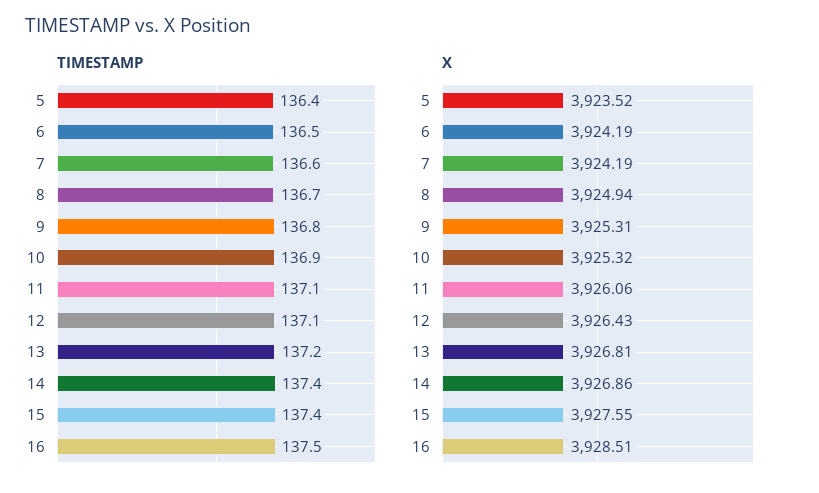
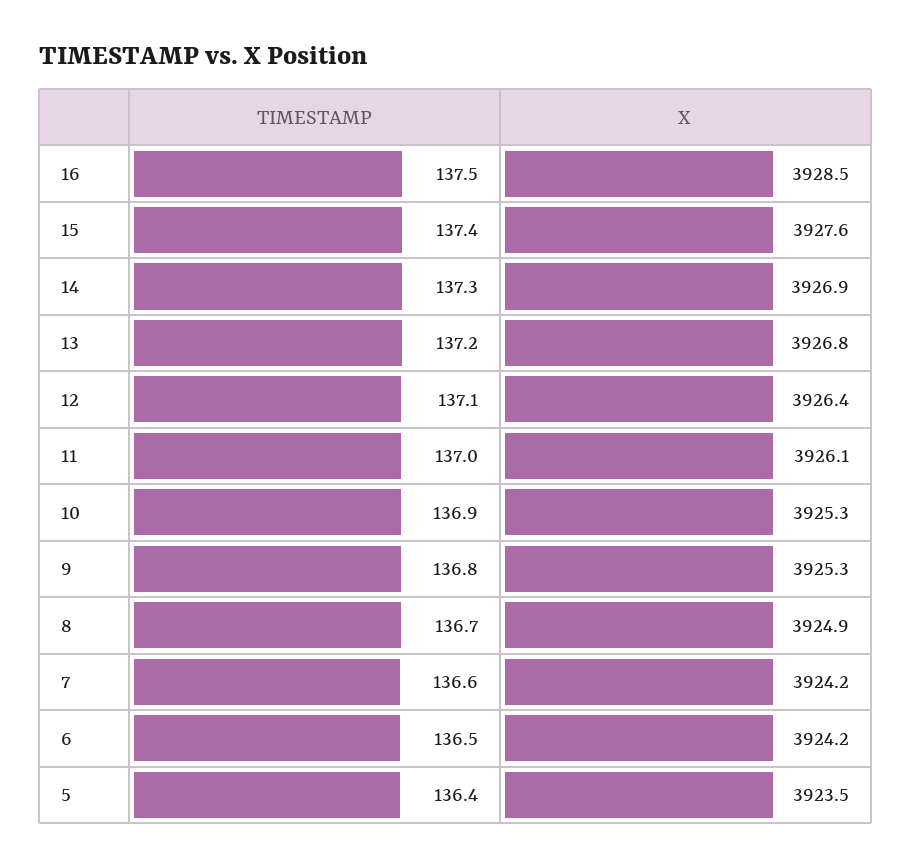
  {
    "TIMESTAMP": {
      "5": 136.4,
      "6": 136.5,
      "7": 136.6,
      "8": 136.7,
      "9": 136.8,
      "10": 136.9,
-     "11": 137.1,
+     "11": 137,
      "12": 137.1,
      "13": 137.2,
-     "14": 137.4,
+     "14": 137.3,
      "15": 137.4,
      "16": 137.5
    },
    "X": {
      "5": 3923.52,
      "6": 3924.19,
      "7": 3924.19,
      "8": 3924.94,
      "9": 3925.31,
      "10": 3925.32,
      "11": 3926.06,
      "12": 3926.43,
      "13": 3926.81,
      "14": 3926.86,
      "15": 3927.55,
      "16": 3928.51
    }
  }

